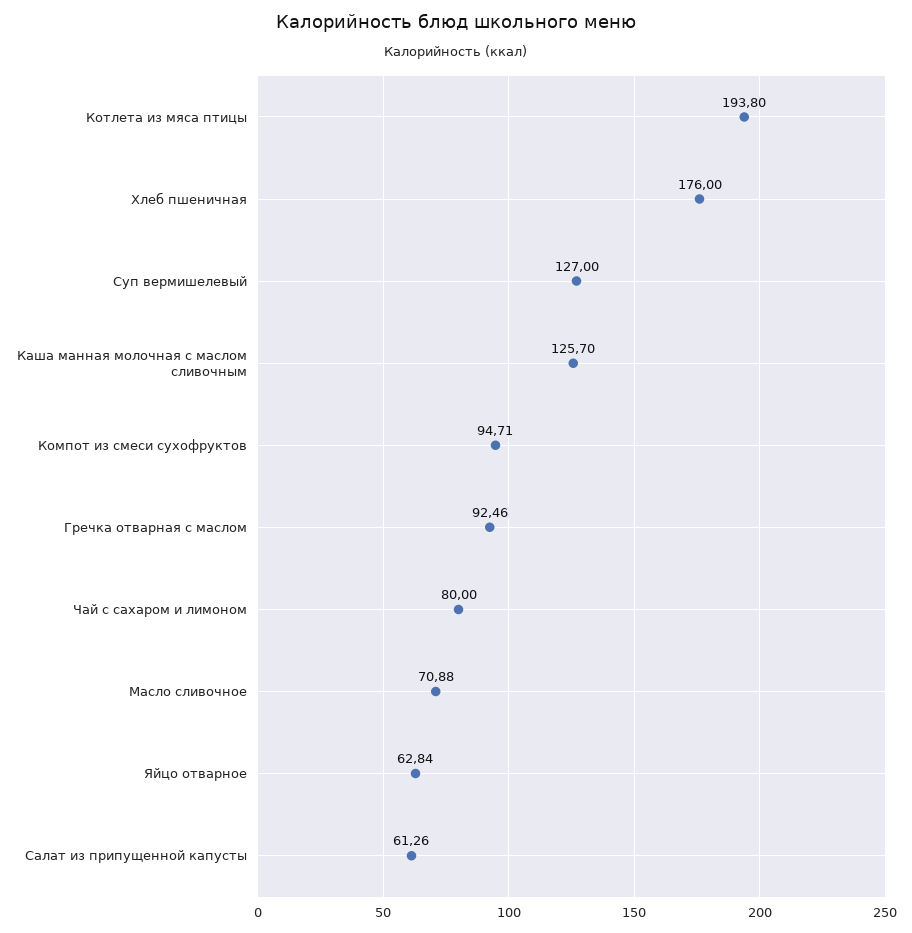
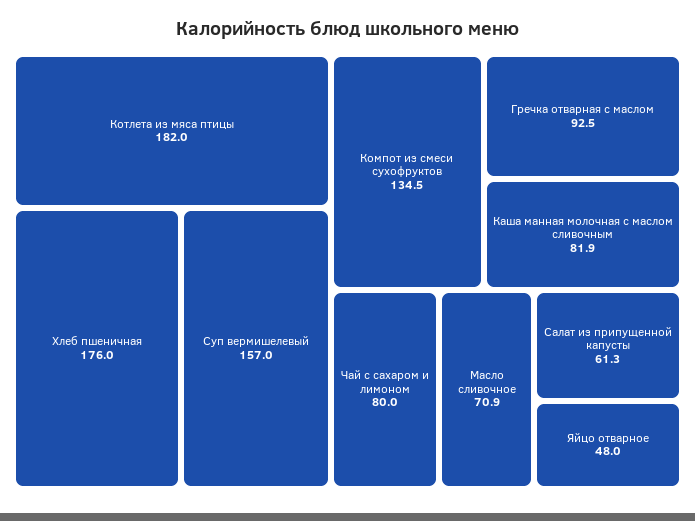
  {
-   "Котлета из мяса птицы": 193.8,
+   "Котлета из мяса птицы": 182,
    "Хлеб пшеничная": 176,
-   "Суп вермишелевый": 127,
+   "Суп вермишелевый": 157,
-   "Каша манная молочная с маслом сливочным": 125.7,
+   "Каша манная молочная с маслом сливочным": 81.9,
-   "Компот из смеси сухофруктов": 94.71,
+   "Компот из смеси сухофруктов": 134.5,
    "Гречка отварная с маслом": 92.46,
    "Чай с сахаром и лимоном": 80,
    "Масло сливочное": 70.88,
-   "Яйцо отварное": 62.84,
+   "Яйцо отварное": 48,
    "Салат из припущенной капусты": 61.26
  }

